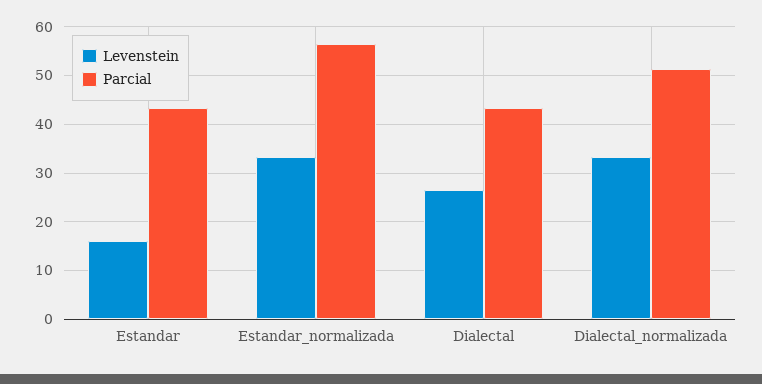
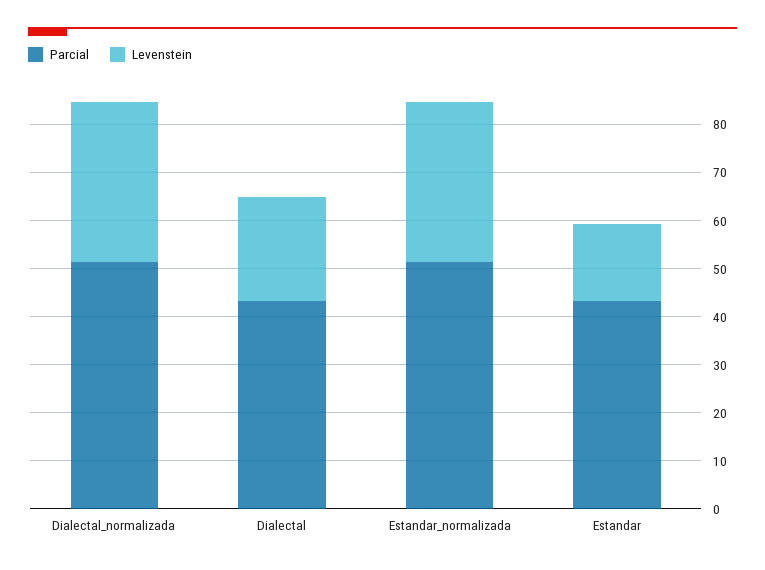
  {
    "Levenstein": {
      "Estandar": 16,
      "Estandar_normalizada": 34,
-     "Dialectal": 26,
+     "Dialectal": 22,
      "Dialectal_normalizada": 34
    },
    "Parcial": {
      "Estandar": 44,
-     "Estandar_normalizada": 56,
+     "Estandar_normalizada": 52,
      "Dialectal": 44,
      "Dialectal_normalizada": 52
    }
  }

